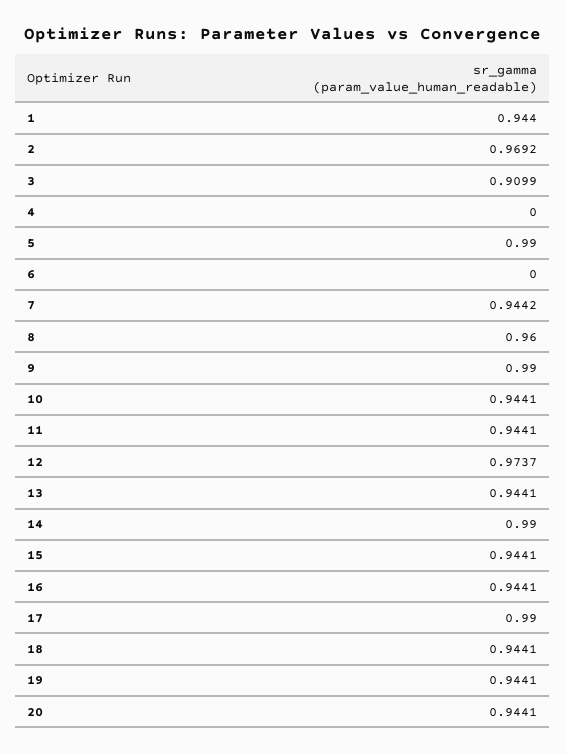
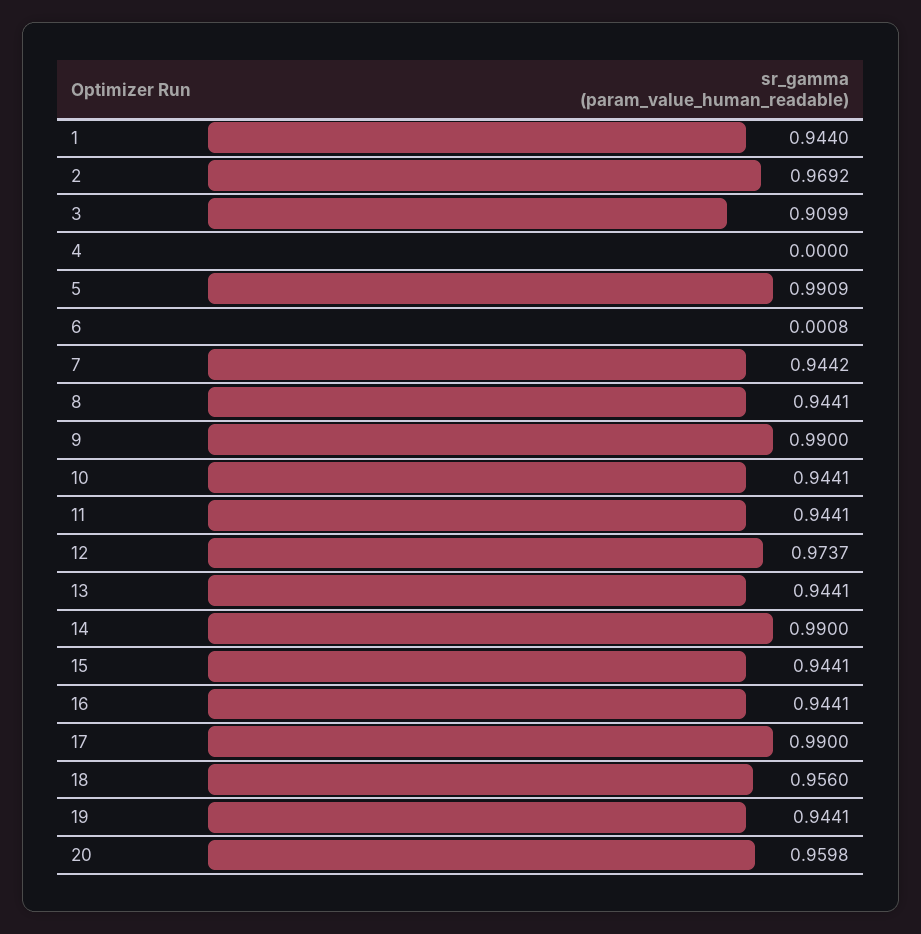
  {
    "1": 0.944,
    "2": 0.9692,
    "3": 0.9099,
    "4": 0,
-   "5": 0.99,
+   "5": 0.9909,
-   "6": 0,
+   "6": 0.0008,
    "7": 0.9442,
-   "8": 0.96,
+   "8": 0.9441,
    "9": 0.99,
    "10": 0.9441,
    "11": 0.9441,
    "12": 0.9737,
    "13": 0.9441,
    "14": 0.99,
    "15": 0.9441,
    "16": 0.9441,
    "17": 0.99,
-   "18": 0.9441,
+   "18": 0.956,
    "19": 0.9441,
-   "20": 0.9441
+   "20": 0.9598
  }

